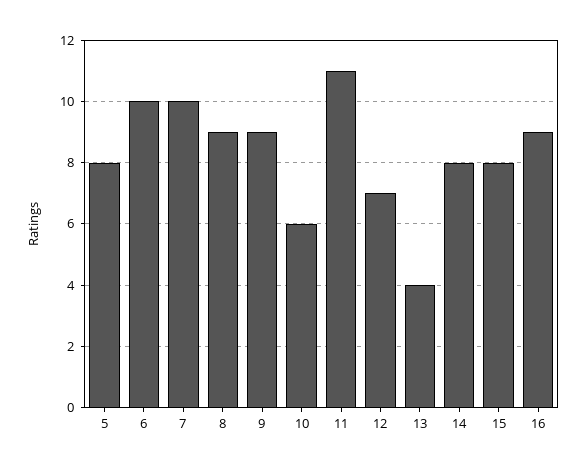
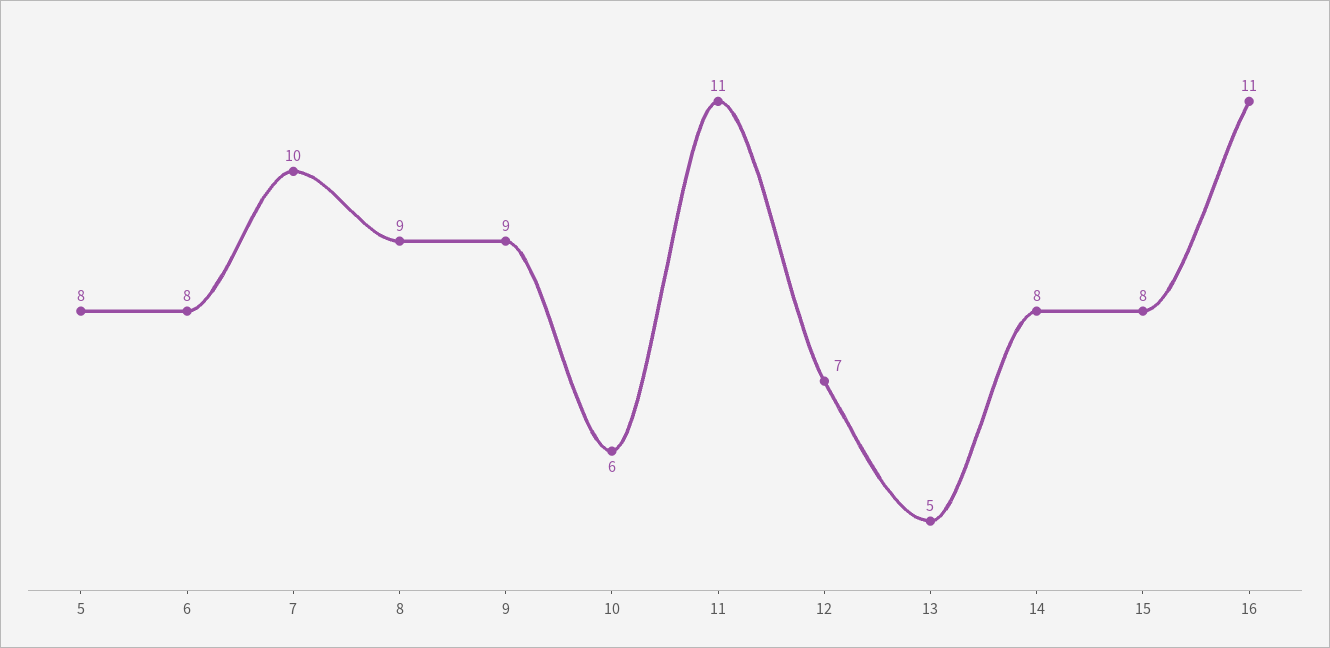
  {
    "5": 8,
-   "6": 10,
+   "6": 8,
    "7": 10,
    "8": 9,
    "9": 9,
    "10": 6,
    "11": 11,
    "12": 7,
-   "13": 4,
+   "13": 5,
    "14": 8,
    "15": 8,
-   "16": 9
+   "16": 11
  }

